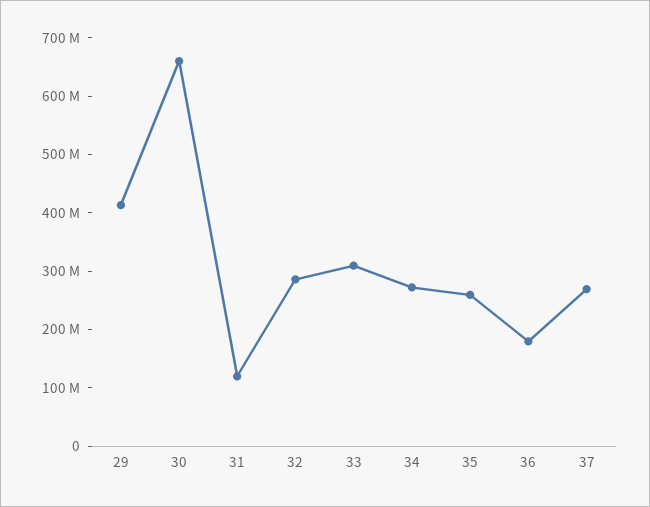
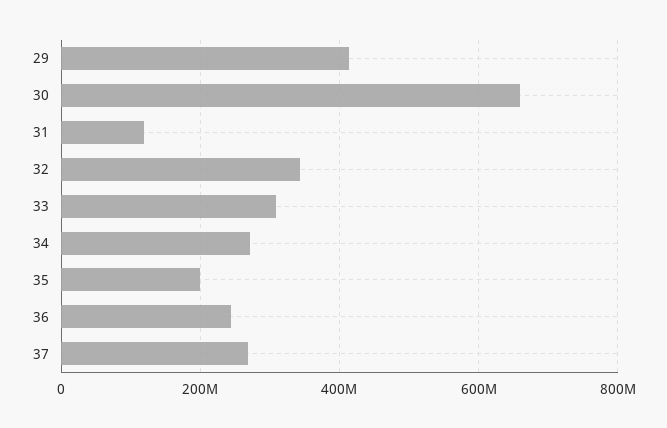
  {
    "29": 420000000,
    "30": 660000000,
    "31": 120000000,
-   "32": 280000000,
+   "32": 340000000,
    "33": 300000000,
    "34": 280000000,
-   "35": 260000000,
+   "35": 200000000,
-   "36": 180000000,
+   "36": 240000000,
    "37": 260000000
  }

